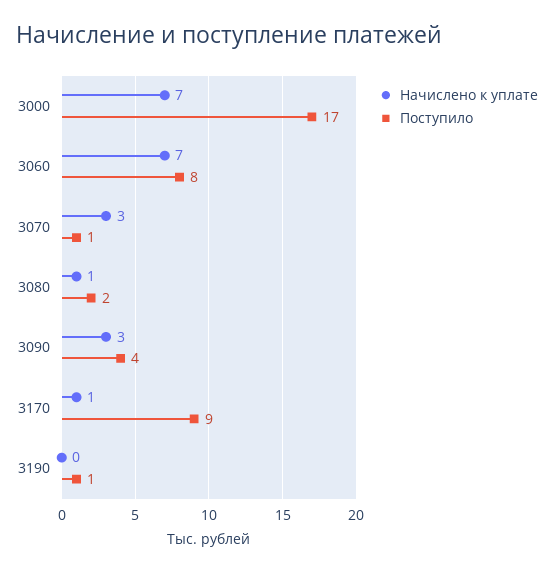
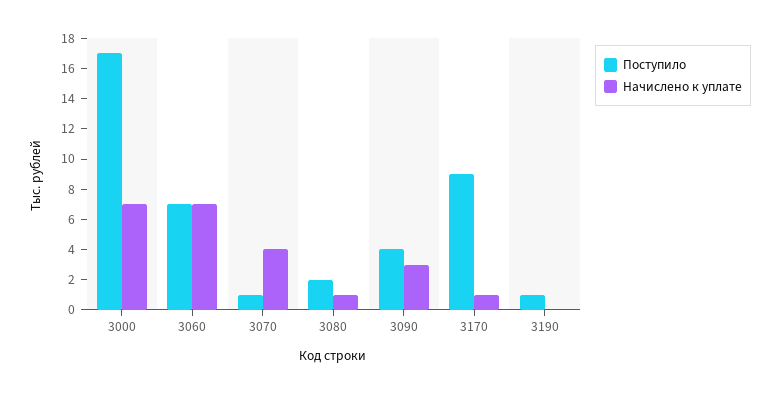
  {
    "Начислено к уплате": {
      "3000": 7,
      "3060": 7,
-     "3070": 3,
+     "3070": 4,
      "3080": 1,
      "3090": 3,
      "3170": 1,
      "3190": 0
    },
    "Поступило": {
      "3000": 17,
-     "3060": 8,
+     "3060": 7,
      "3070": 1,
      "3080": 2,
      "3090": 4,
      "3170": 9,
      "3190": 1
    }
  }

